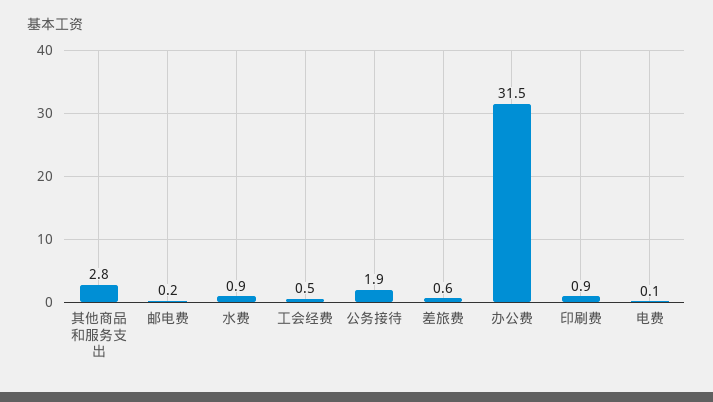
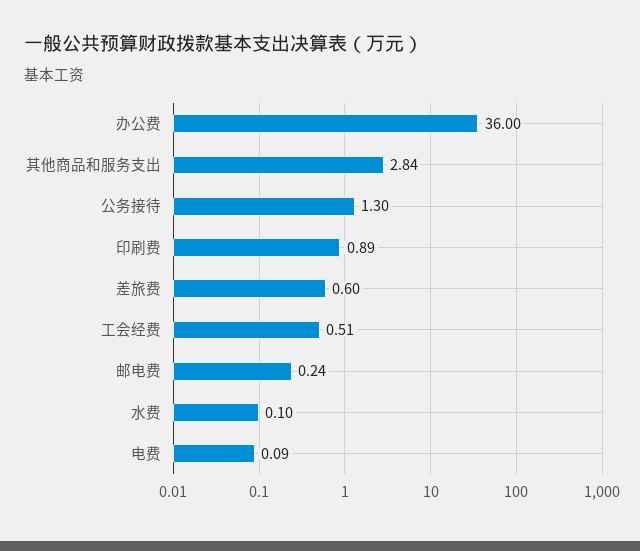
  {
    "其他商品和服务支出": 2.84,
    "邮电费": 0.24,
-   "水费": 0.9,
+   "水费": 0.1,
    "工会经费": 0.51,
-   "公务接待": 1.9,
+   "公务接待": 1.3,
    "差旅费": 0.6,
-   "办公费": 31.5,
+   "办公费": 36,
    "印刷费": 0.89,
    "电费": 0.09
  }

